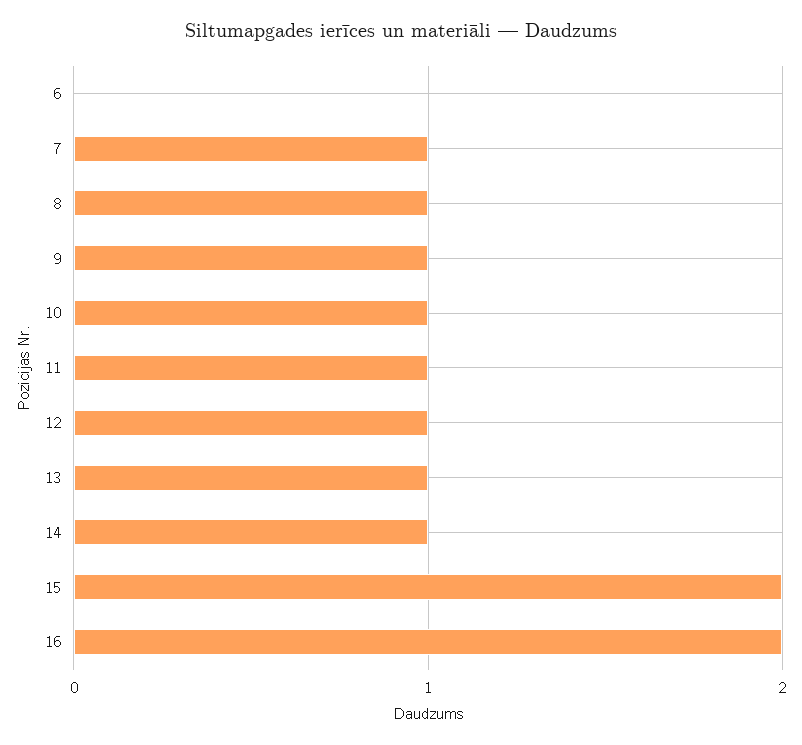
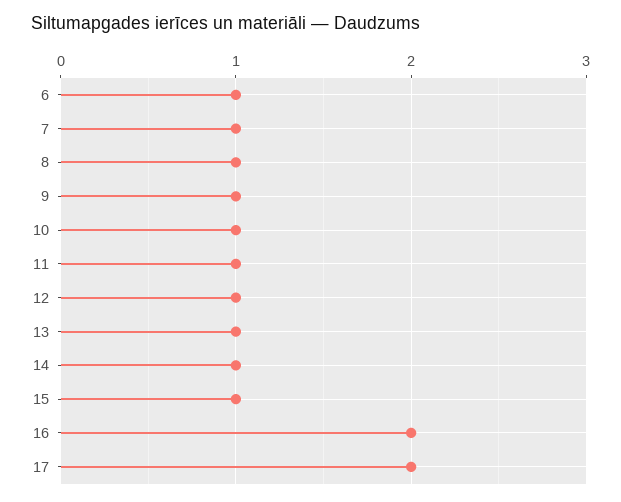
  {
-   "6": 0,
+   "6": 1,
    "7": 1,
    "8": 1,
    "9": 1,
    "10": 1,
    "11": 1,
    "12": 1,
    "13": 1,
    "14": 1,
-   "15": 2,
+   "15": 1,
-   "16": 2
+   "16": 2,
+   "17": 2
  }

